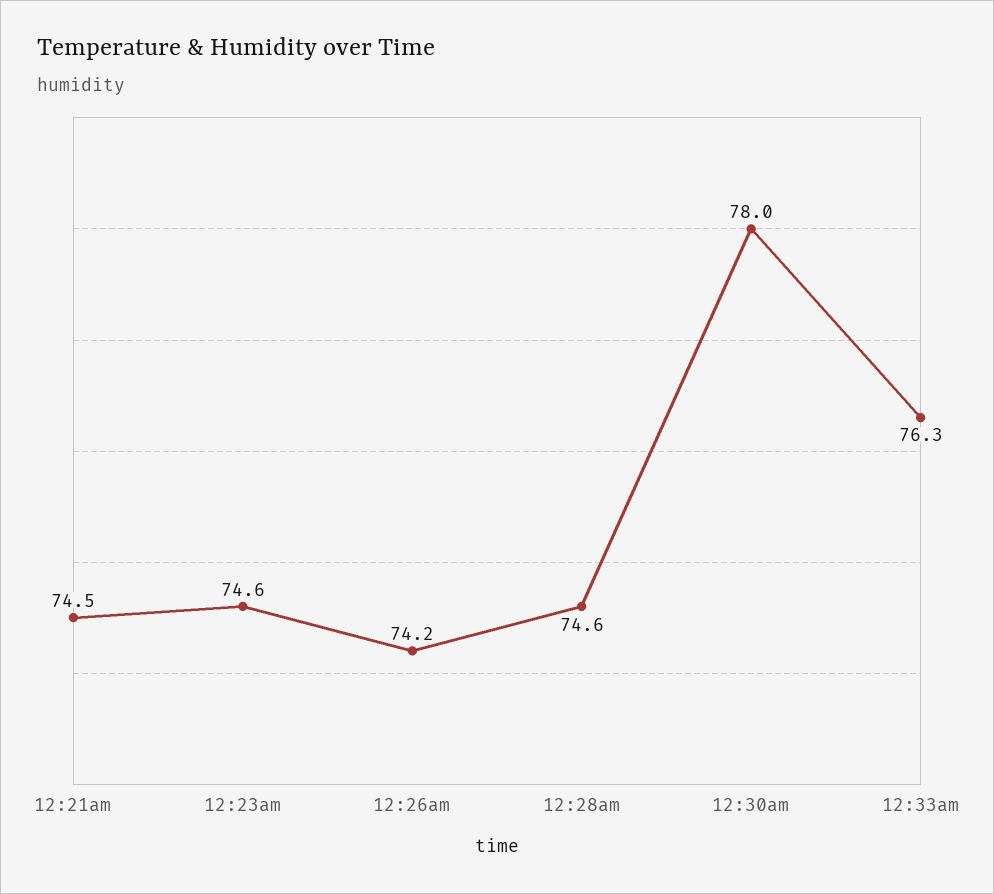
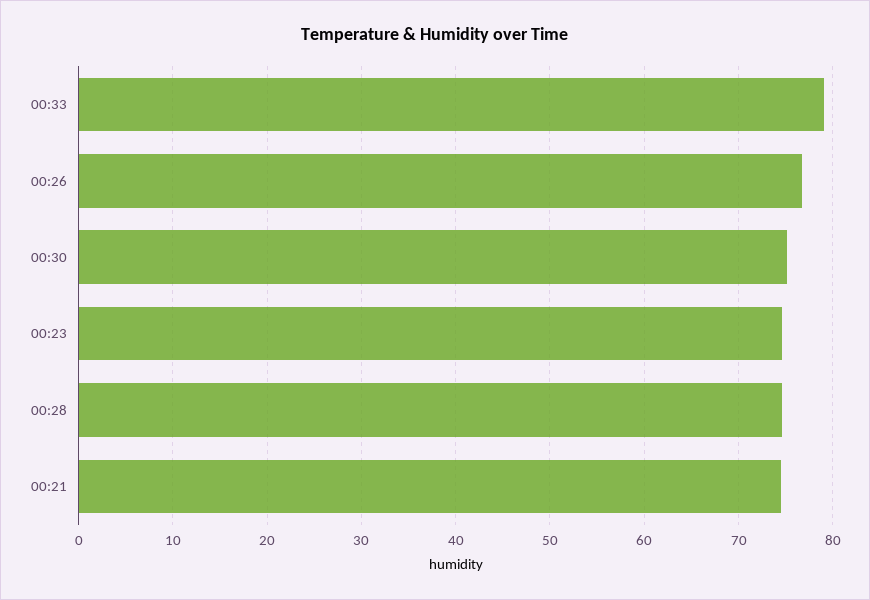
  {
    "12:21am": 74.5,
    "12:23am": 74.6,
-   "12:26am": 74.2,
+   "12:26am": 77,
    "12:28am": 74.6,
-   "12:30am": 78,
+   "12:30am": 75,
-   "12:33am": 76.3
+   "12:33am": 79
  }

